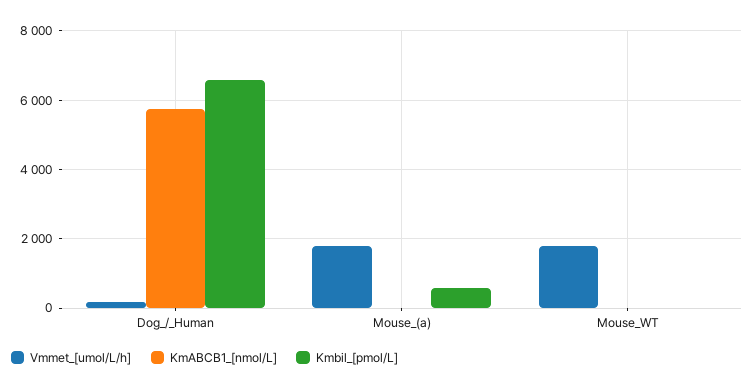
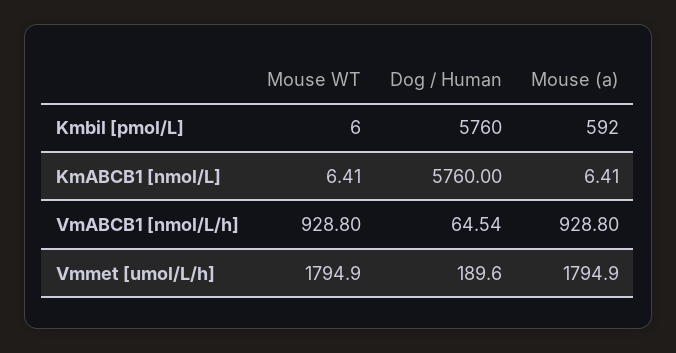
  {
    "Vmmet_[umol/L/h]": {
      "Dog_/_Human": 189.6,
      "Mouse_(a)": 1794.9,
      "Mouse_WT": 1794.9
    },
    "KmABCB1_[nmol/L]": {
      "Dog_/_Human": 5760,
      "Mouse_(a)": 6.41,
      "Mouse_WT": 6.41
    },
    "Kmbil_[pmol/L]": {
-     "Dog_/_Human": 6600,
+     "Dog_/_Human": 5760,
      "Mouse_(a)": 592,
      "Mouse_WT": 6
-   }
+   },
+   "VmABCB1 [nmol/L/h]": {
+     "Mouse_WT": 928.8,
+     "Dog_/_Human": 64.54,
+     "Mouse_(a)": 928.8
+   }
  }

